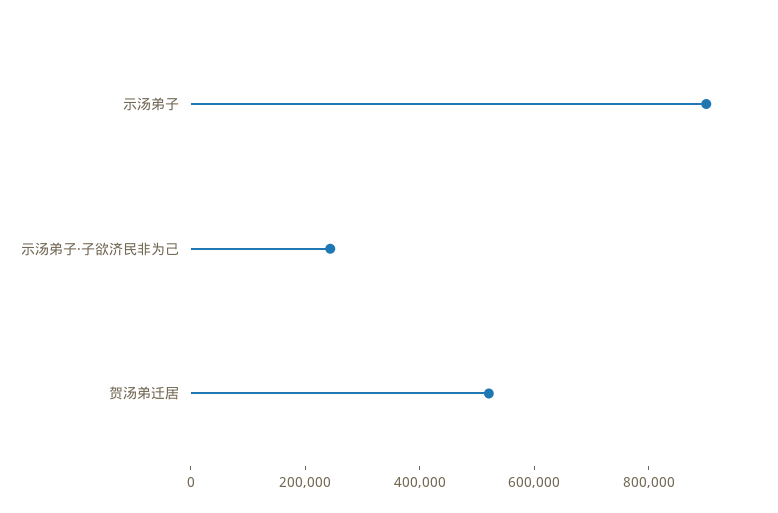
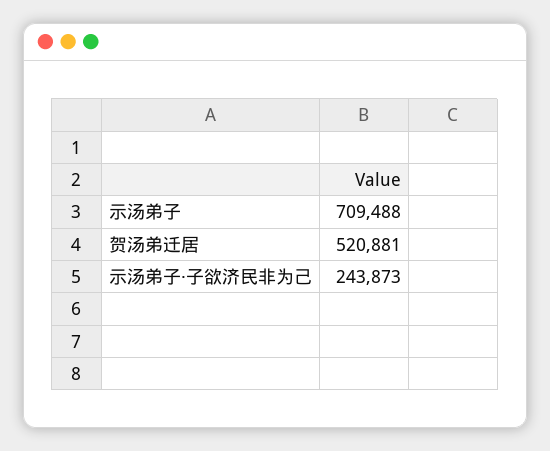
  {
-   "示汤弟子": 900000,
+   "示汤弟子": 709488,
    "示汤弟子·子欲济民非为己": 243873,
    "贺汤弟迁居": 520881
  }

